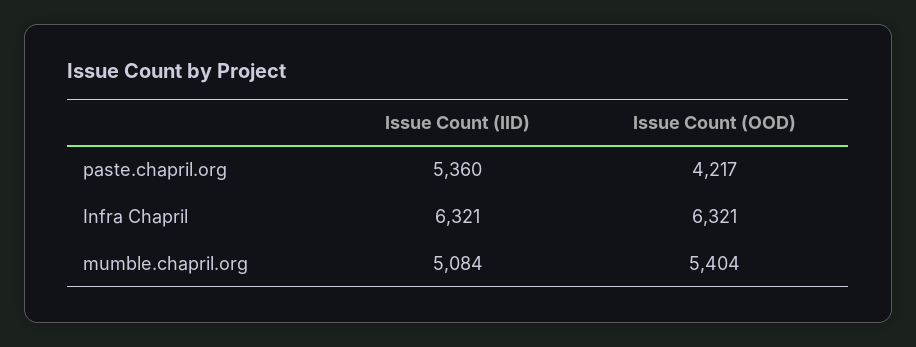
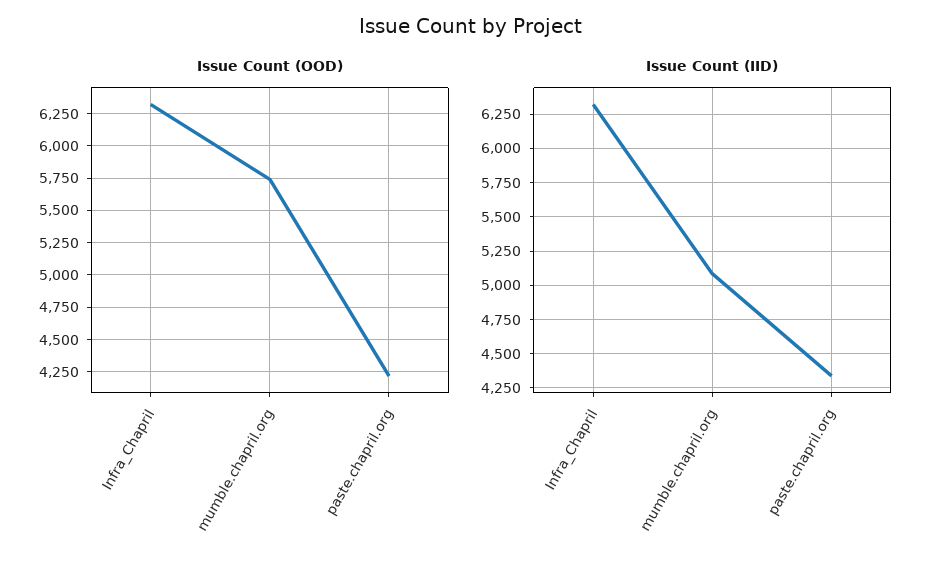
  {
    "Issue Count (IID)": {
-     "paste.chapril.org": 5360,
+     "paste.chapril.org": 4350,
      "Infra Chapril": 6321,
      "mumble.chapril.org": 5084
    },
    "Issue Count (OOD)": {
      "paste.chapril.org": 4217,
      "Infra Chapril": 6321,
-     "mumble.chapril.org": 5404
+     "mumble.chapril.org": 5750
    }
  }

